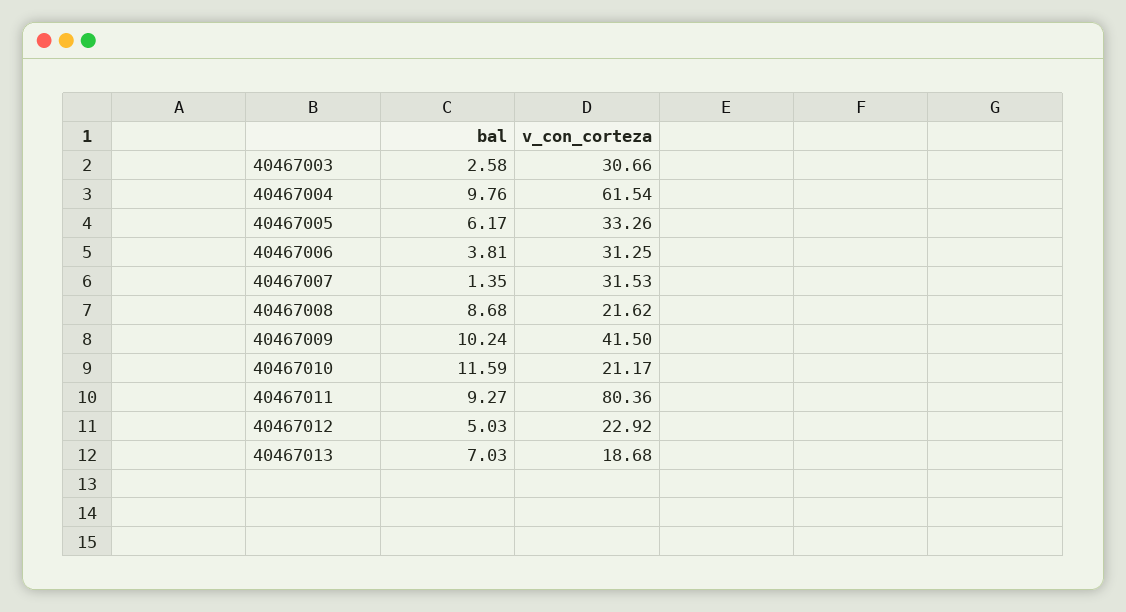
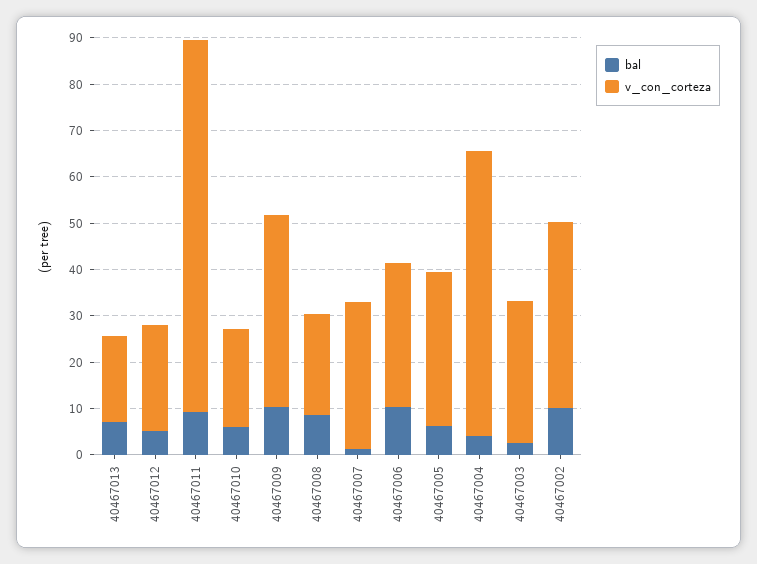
  {
    "bal": {
      "40467003": 2.58,
-     "40467004": 9.76,
+     "40467004": 4,
      "40467005": 6.17,
-     "40467006": 3.81,
+     "40467006": 10,
      "40467007": 1.35,
      "40467008": 8.68,
      "40467009": 10.24,
-     "40467010": 11.59,
+     "40467010": 6,
      "40467011": 9.27,
      "40467012": 5.03,
-     "40467013": 7.03
+     "40467013": 7.03,
+     "40467002": 10
    },
    "v_con_corteza": {
      "40467003": 30.66,
      "40467004": 61.54,
      "40467005": 33.26,
      "40467006": 31.25,
      "40467007": 31.53,
      "40467008": 21.62,
      "40467009": 41.5,
      "40467010": 21.17,
      "40467011": 80.36,
      "40467012": 22.92,
-     "40467013": 18.68
+     "40467013": 18.68,
+     "40467002": 40
    }
  }

